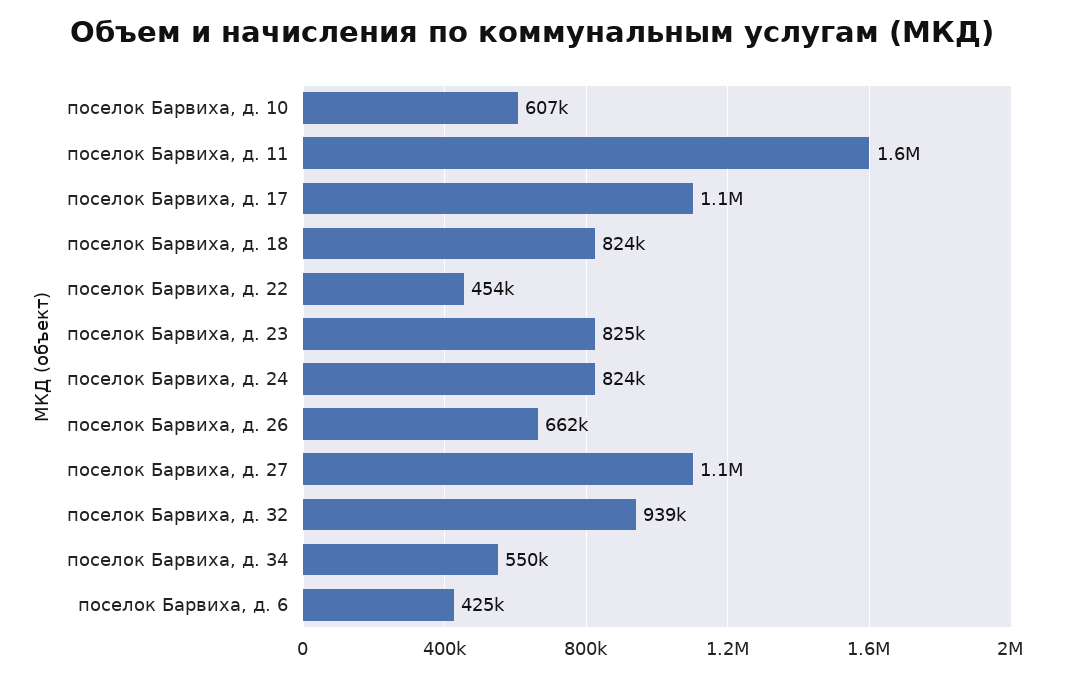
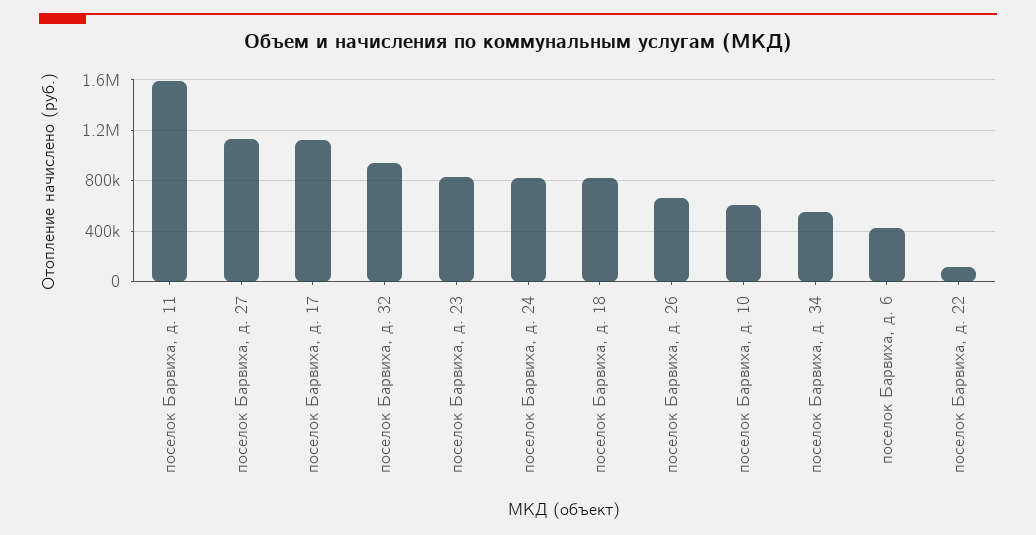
  {
    "поселок Барвиха, д. 10": 607000,
    "поселок Барвиха, д. 11": 1600000,
    "поселок Барвиха, д. 17": 1100000,
    "поселок Барвиха, д. 18": 824000,
-   "поселок Барвиха, д. 22": 454000,
+   "поселок Барвиха, д. 22": 100000,
    "поселок Барвиха, д. 23": 825000,
    "поселок Барвиха, д. 24": 824000,
    "поселок Барвиха, д. 26": 662000,
    "поселок Барвиха, д. 27": 1100000,
    "поселок Барвиха, д. 32": 939000,
    "поселок Барвиха, д. 34": 550000,
    "поселок Барвиха, д. 6": 425000
  }

